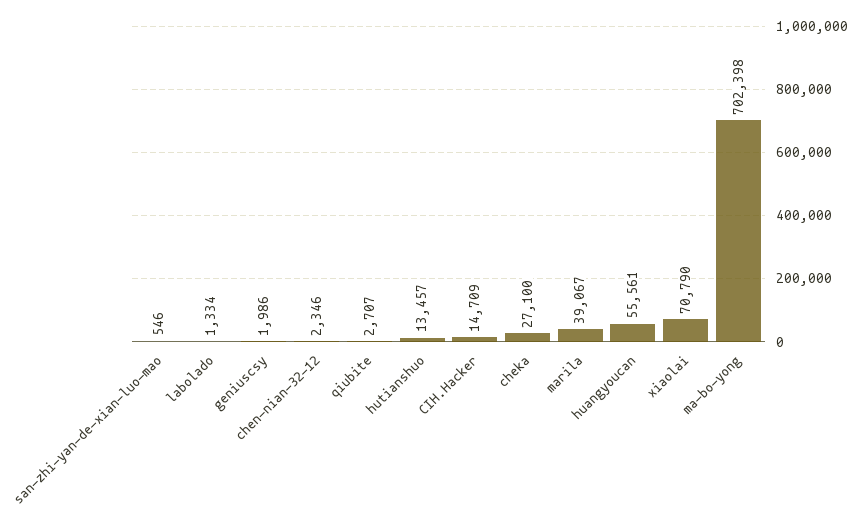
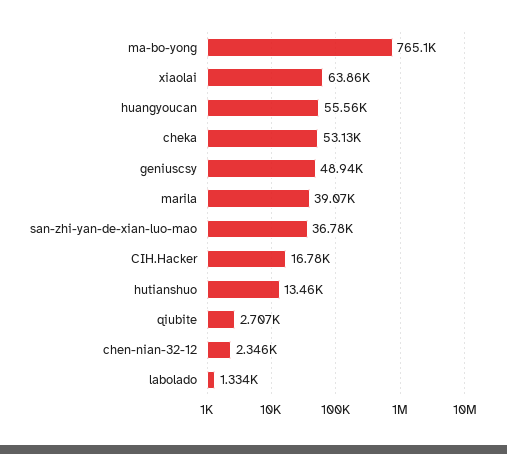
  {
-   "san-zhi-yan-de-xian-luo-mao": 546,
+   "san-zhi-yan-de-xian-luo-mao": 36780,
    "labolado": 1334,
-   "geniuscsy": 1986,
+   "geniuscsy": 48940,
    "chen-nian-32-12": 2346,
    "qiubite": 2707,
    "hutianshuo": 13457,
-   "CIH.Hacker": 14709,
+   "CIH.Hacker": 16780,
-   "cheka": 27100,
+   "cheka": 53130,
    "marila": 39067,
    "huangyoucan": 55561,
-   "xiaolai": 70790,
+   "xiaolai": 63860,
-   "ma-bo-yong": 702398
+   "ma-bo-yong": 765100
  }

